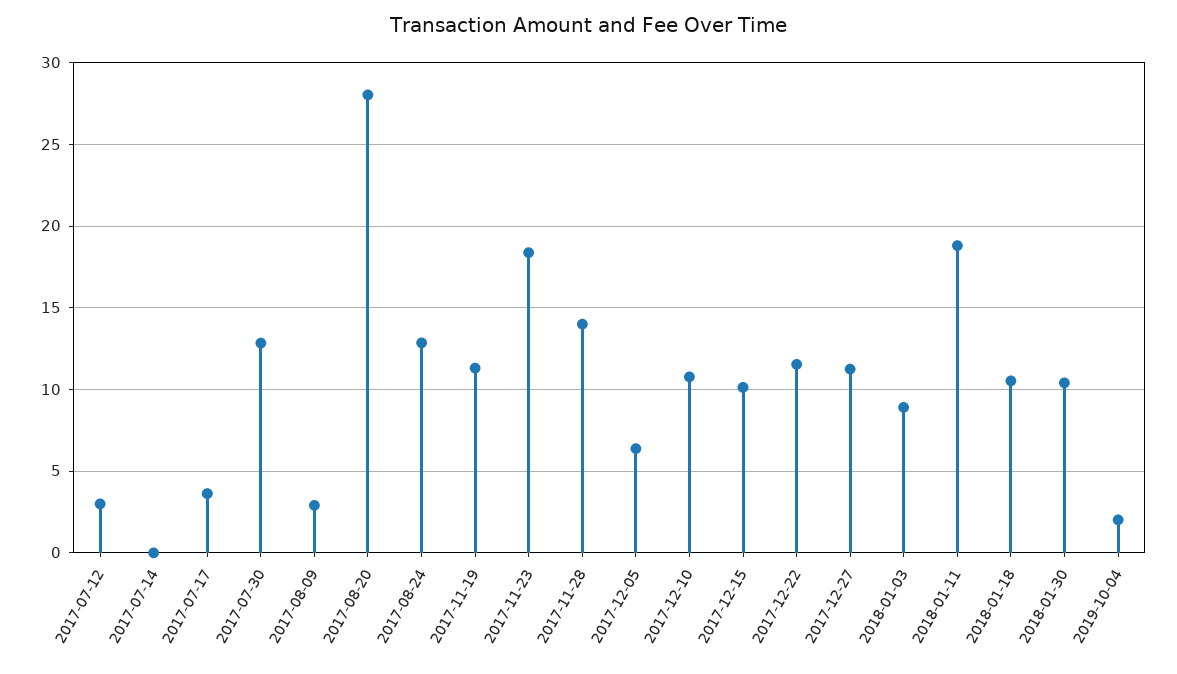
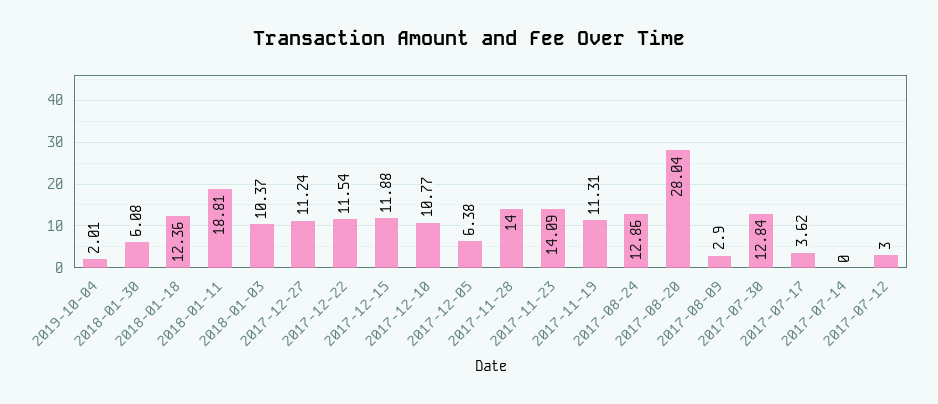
  {
    "2017-07-12": 3,
    "2017-07-14": 0,
    "2017-07-17": 3.62,
    "2017-07-30": 12.84,
    "2017-08-09": 2.9,
    "2017-08-20": 28.04,
    "2017-08-24": 12.86,
    "2017-11-19": 11.31,
-   "2017-11-23": 18.5,
+   "2017-11-23": 14.09,
    "2017-11-28": 14,
    "2017-12-05": 6.38,
    "2017-12-10": 10.77,
-   "2017-12-15": 10,
+   "2017-12-15": 11.88,
    "2017-12-22": 11.54,
    "2017-12-27": 11.24,
-   "2018-01-03": 9,
+   "2018-01-03": 10.37,
    "2018-01-11": 18.81,
-   "2018-01-18": 10.5,
+   "2018-01-18": 12.36,
-   "2018-01-30": 10.5,
+   "2018-01-30": 6.08,
    "2019-10-04": 2.01
  }

